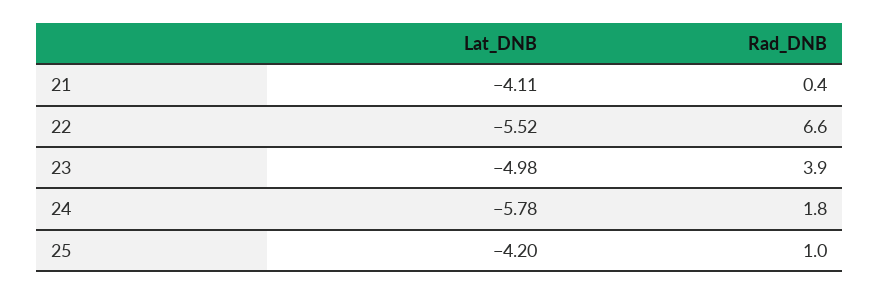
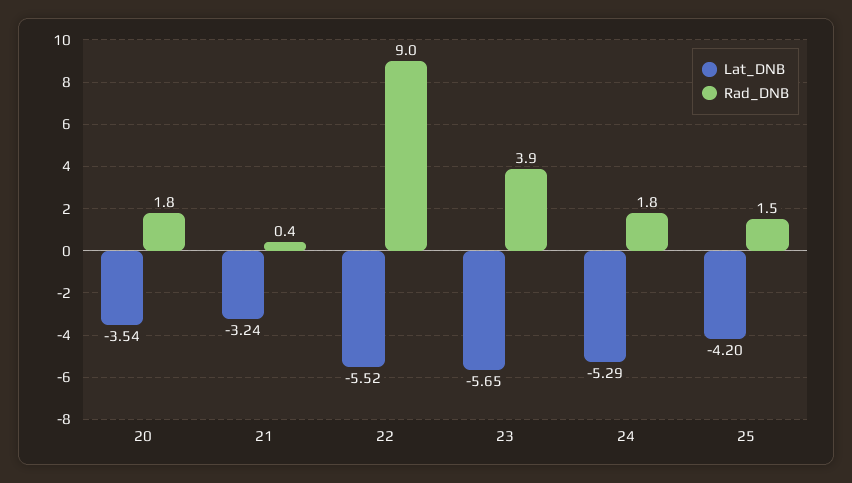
  {
    "Lat_DNB": {
-     "21": -4.11,
+     "21": -3.24,
      "22": -5.52,
-     "23": -4.98,
+     "23": -5.65,
-     "24": -5.78,
+     "24": -5.29,
-     "25": -4.2
+     "25": -4.2,
+     "20": -3.54
    },
    "Rad_DNB": {
      "21": 0.4,
-     "22": 6.6,
+     "22": 9,
      "23": 3.9,
      "24": 1.8,
-     "25": 1
+     "25": 1.5,
+     "20": 1.8
    }
  }

